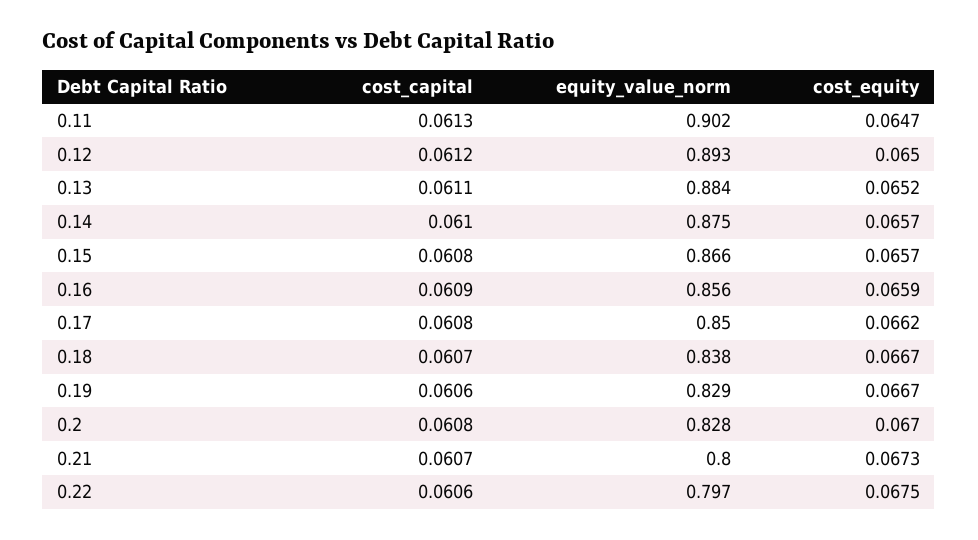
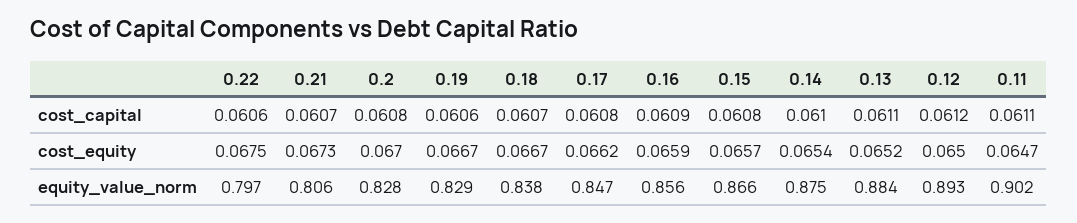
  {
    "cost_capital": {
-     "0.11": 0.0613,
+     "0.11": 0.0611,
      "0.12": 0.0612,
      "0.13": 0.0611,
      "0.14": 0.061,
      "0.15": 0.0608,
      "0.16": 0.0609,
      "0.17": 0.0608,
      "0.18": 0.0607,
      "0.19": 0.0606,
      "0.2": 0.0608,
      "0.21": 0.0607,
      "0.22": 0.0606
    },
    "equity_value_norm": {
      "0.11": 0.902,
      "0.12": 0.893,
      "0.13": 0.884,
      "0.14": 0.875,
      "0.15": 0.866,
      "0.16": 0.856,
-     "0.17": 0.85,
+     "0.17": 0.847,
      "0.18": 0.838,
      "0.19": 0.829,
      "0.2": 0.828,
-     "0.21": 0.8,
+     "0.21": 0.806,
      "0.22": 0.797
    },
    "cost_equity": {
      "0.11": 0.0647,
      "0.12": 0.065,
      "0.13": 0.0652,
-     "0.14": 0.0657,
+     "0.14": 0.0654,
      "0.15": 0.0657,
      "0.16": 0.0659,
      "0.17": 0.0662,
      "0.18": 0.0667,
      "0.19": 0.0667,
      "0.2": 0.067,
      "0.21": 0.0673,
      "0.22": 0.0675
    }
  }

